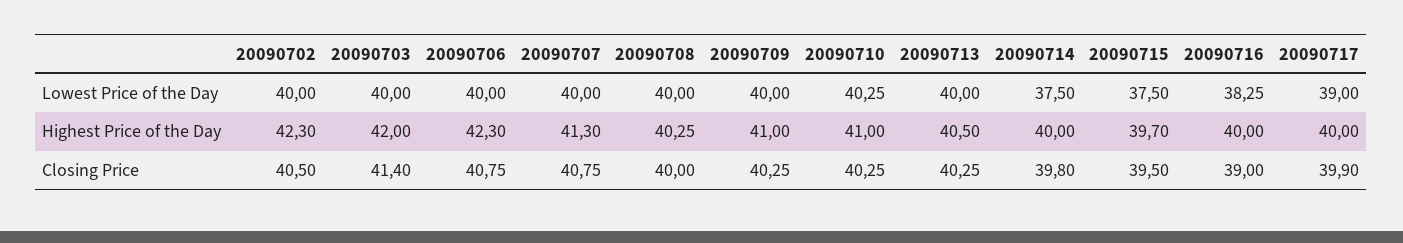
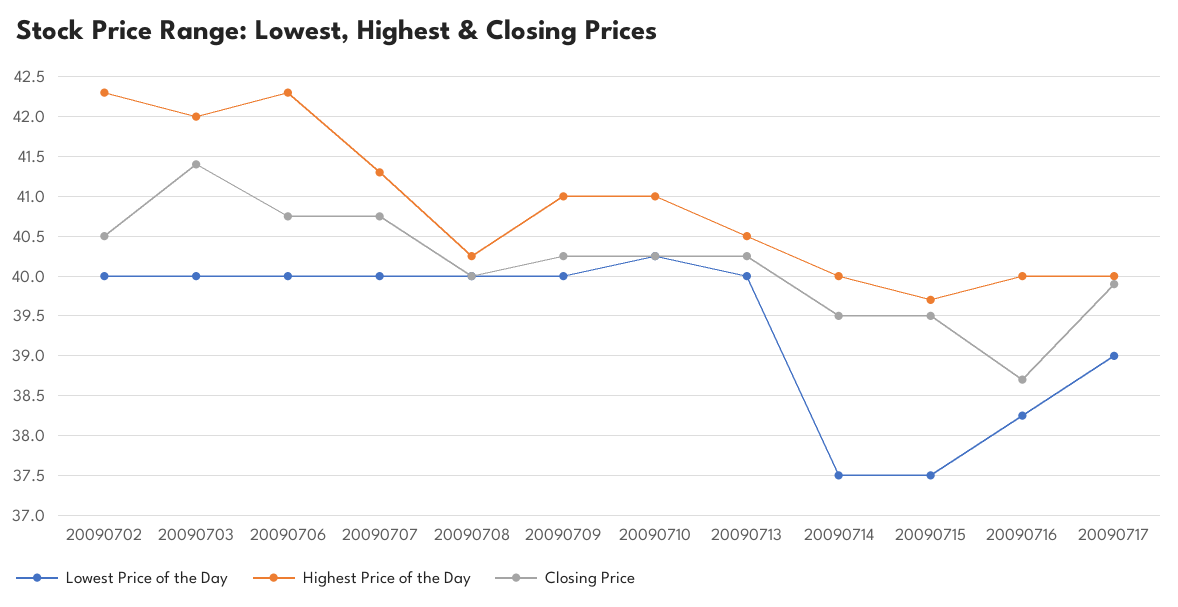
  {
    "Lowest Price of the Day": {
      "20090702": 40,
      "20090703": 40,
      "20090706": 40,
      "20090707": 40,
      "20090708": 40,
      "20090709": 40,
      "20090710": 40.25,
      "20090713": 40,
      "20090714": 37.5,
      "20090715": 37.5,
      "20090716": 38.25,
      "20090717": 39
    },
    "Highest Price of the Day": {
      "20090702": 42.3,
      "20090703": 42,
      "20090706": 42.3,
      "20090707": 41.3,
      "20090708": 40.25,
      "20090709": 41,
      "20090710": 41,
      "20090713": 40.5,
      "20090714": 40,
      "20090715": 39.7,
      "20090716": 40,
      "20090717": 40
    },
    "Closing Price": {
      "20090702": 40.5,
      "20090703": 41.4,
      "20090706": 40.75,
      "20090707": 40.75,
      "20090708": 40,
      "20090709": 40.25,
      "20090710": 40.25,
      "20090713": 40.25,
-     "20090714": 39.8,
+     "20090714": 39.5,
      "20090715": 39.5,
-     "20090716": 39,
+     "20090716": 38.7,
      "20090717": 39.9
    }
  }

